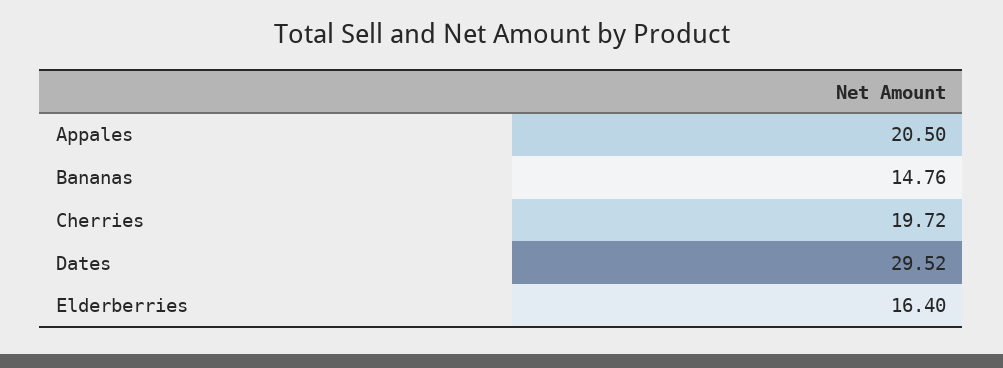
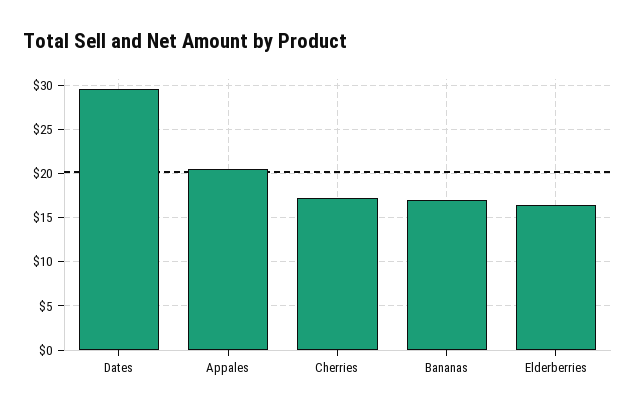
  {
    "Appales": 20.5,
-   "Bananas": 14.76,
+   "Bananas": 17,
-   "Cherries": 19.72,
+   "Cherries": 17,
    "Dates": 29.52,
    "Elderberries": 16.4
  }

